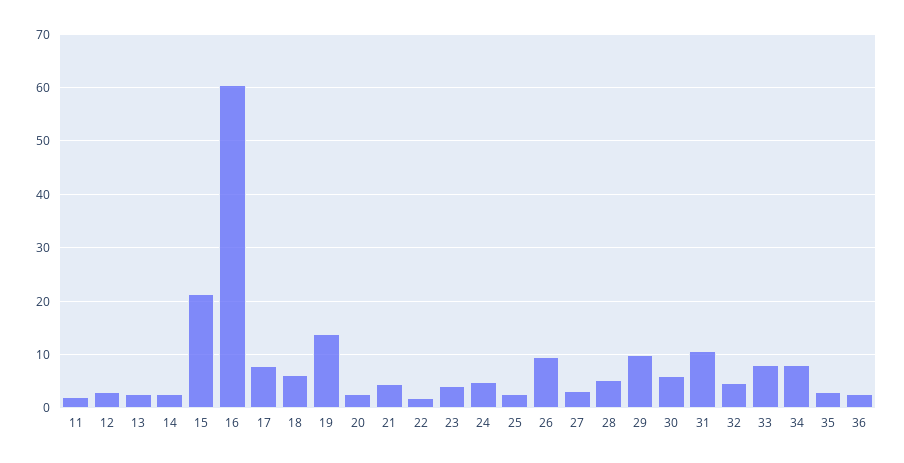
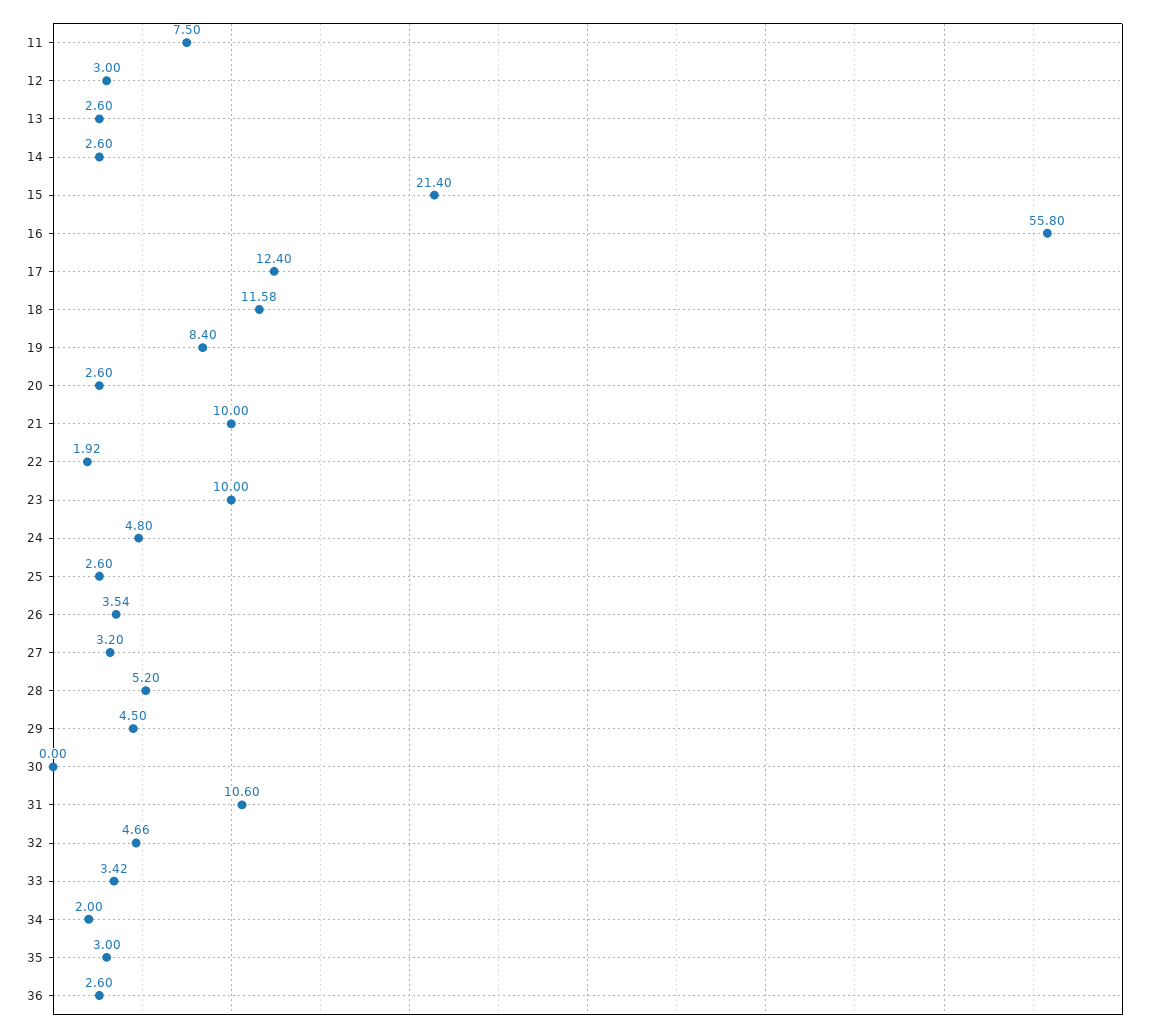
  {
-   "11": 2,
+   "11": 7.5,
    "12": 3,
    "13": 2.6,
    "14": 2.6,
    "15": 21.4,
-   "16": 60,
+   "16": 55.8,
-   "17": 8,
+   "17": 12.4,
-   "18": 6,
+   "18": 11.58,
-   "19": 14,
+   "19": 8.4,
    "20": 2.6,
-   "21": 4,
+   "21": 10,
    "22": 1.92,
-   "23": 4,
+   "23": 10,
    "24": 4.8,
    "25": 2.6,
-   "26": 10,
+   "26": 3.54,
    "27": 3.2,
    "28": 5.2,
-   "29": 10,
+   "29": 4.5,
-   "30": 6,
+   "30": 0,
    "31": 10.6,
    "32": 4.66,
-   "33": 8,
+   "33": 3.42,
-   "34": 8,
+   "34": 2,
    "35": 3,
    "36": 2.6
  }

